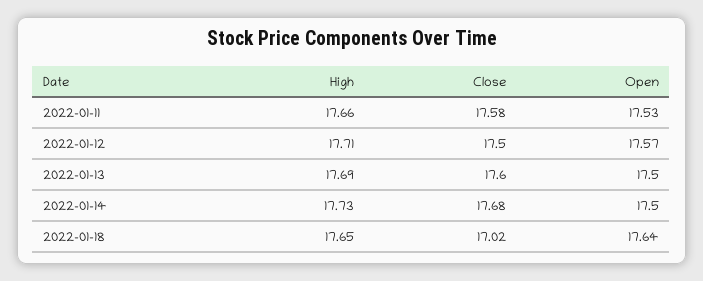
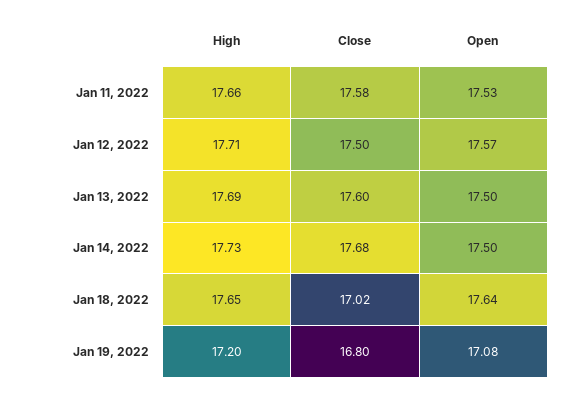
  {
    "High": {
      "2022-01-11": 17.66,
      "2022-01-12": 17.71,
      "2022-01-13": 17.69,
      "2022-01-14": 17.73,
-     "2022-01-18": 17.65
+     "2022-01-18": 17.65,
+     "Jan 19, 2022": 17.2
    },
    "Close": {
      "2022-01-11": 17.58,
      "2022-01-12": 17.5,
      "2022-01-13": 17.6,
      "2022-01-14": 17.68,
-     "2022-01-18": 17.02
+     "2022-01-18": 17.02,
+     "Jan 19, 2022": 16.8
    },
    "Open": {
      "2022-01-11": 17.53,
      "2022-01-12": 17.57,
      "2022-01-13": 17.5,
      "2022-01-14": 17.5,
-     "2022-01-18": 17.64
+     "2022-01-18": 17.64,
+     "Jan 19, 2022": 17.08
    }
  }

